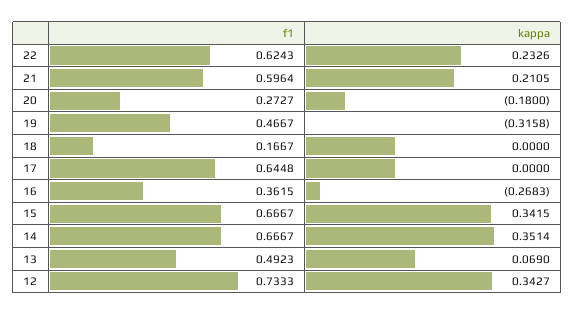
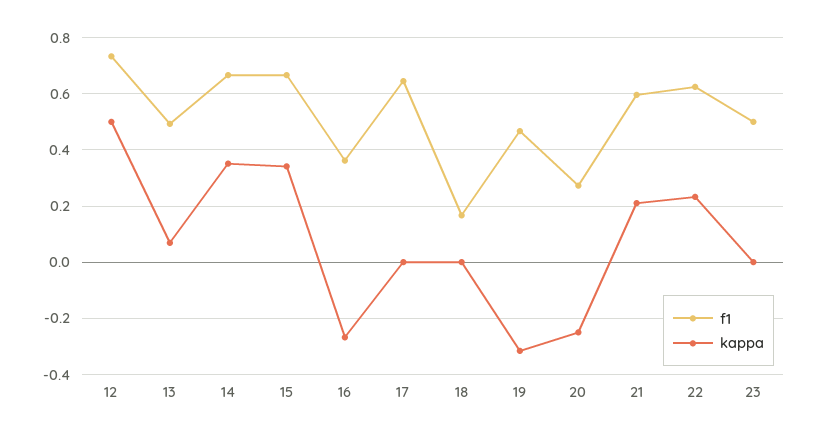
  {
    "f1": {
      "22": 0.6243,
      "21": 0.5964,
      "20": 0.2727,
      "19": 0.4667,
      "18": 0.1667,
      "17": 0.6448,
      "16": 0.3615,
      "15": 0.6667,
      "14": 0.6667,
      "13": 0.4923,
-     "12": 0.7333
+     "12": 0.7333,
+     "23": 0.5
    },
    "kappa": {
      "22": 0.2326,
      "21": 0.2105,
-     "20": -0.18,
+     "20": -0.25,
      "19": -0.3158,
      "18": 0,
      "17": 0,
      "16": -0.2683,
      "15": 0.3415,
      "14": 0.3514,
      "13": 0.069,
-     "12": 0.3427
+     "12": 0.5,
+     "23": 0
    }
  }

